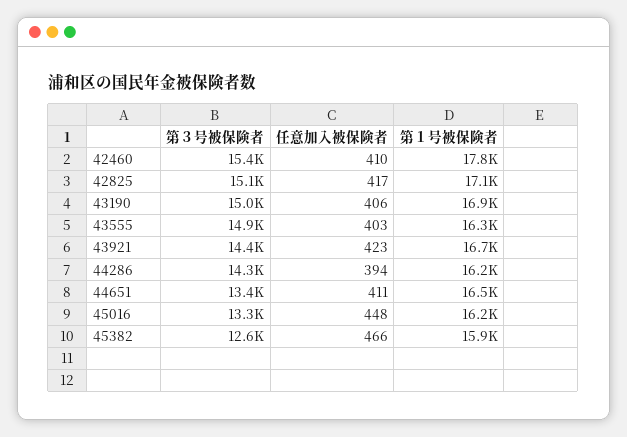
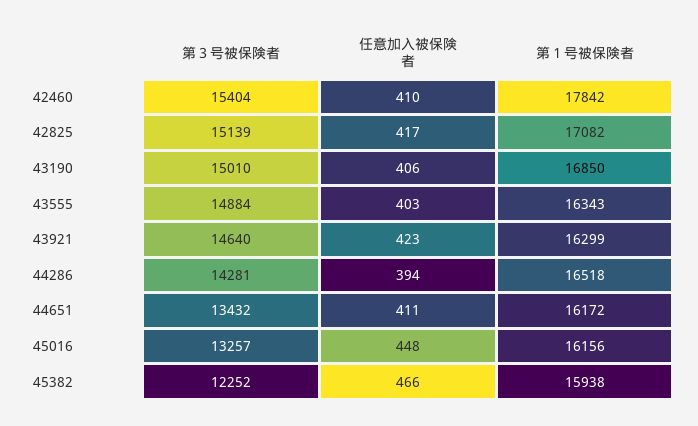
  {
    "第３号被保険者": {
      "42460": 15404,
      "42825": 15139,
      "43190": 15010,
      "43555": 14884,
-     "43921": 14400,
+     "43921": 14640,
      "44286": 14281,
      "44651": 13432,
      "45016": 13257,
-     "45382": 12600
+     "45382": 12252
    },
    "任意加入被保険者": {
      "42460": 410,
      "42825": 417,
      "43190": 406,
      "43555": 403,
      "43921": 423,
      "44286": 394,
      "44651": 411,
      "45016": 448,
      "45382": 466
    },
    "第１号被保険者": {
      "42460": 17842,
      "42825": 17082,
      "43190": 16850,
      "43555": 16343,
-     "43921": 16700,
+     "43921": 16299,
-     "44286": 16200,
+     "44286": 16518,
-     "44651": 16500,
+     "44651": 16172,
      "45016": 16156,
      "45382": 15938
    }
  }

